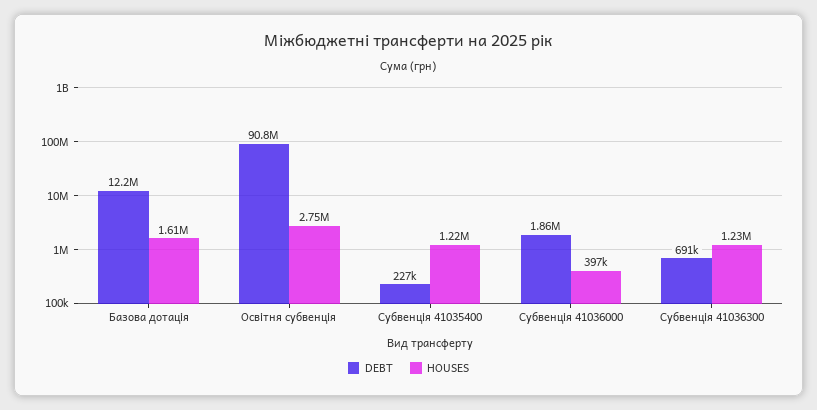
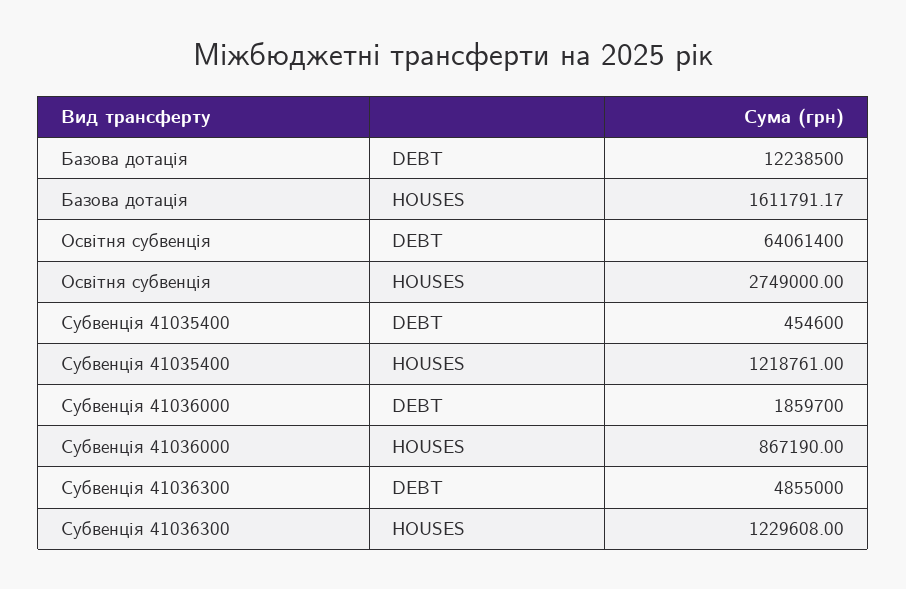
  {
    "DEBT": {
      "Базова дотація": 12238500,
-     "Освітня субвенція": 90800000,
+     "Освітня субвенція": 64061400,
-     "Субвенція 41035400": 227000,
+     "Субвенція 41035400": 454600,
      "Субвенція 41036000": 1859700,
-     "Субвенція 41036300": 691000
+     "Субвенція 41036300": 4855000
    },
    "HOUSES": {
      "Базова дотація": 1611791.17,
      "Освітня субвенція": 2749000,
      "Субвенція 41035400": 1218761,
-     "Субвенція 41036000": 397000,
+     "Субвенція 41036000": 867190,
      "Субвенція 41036300": 1229608
    }
  }

